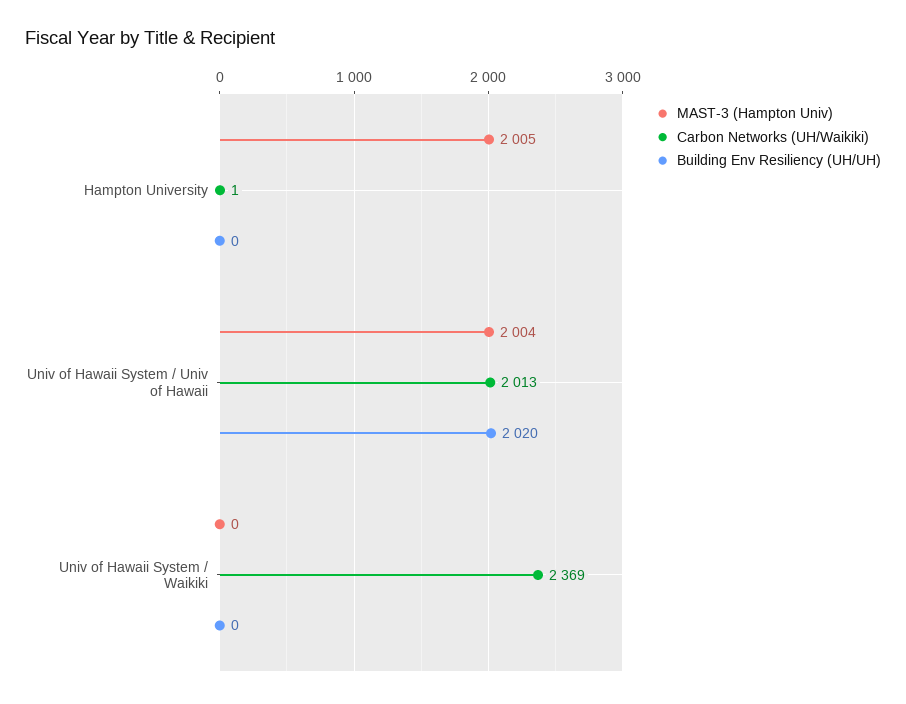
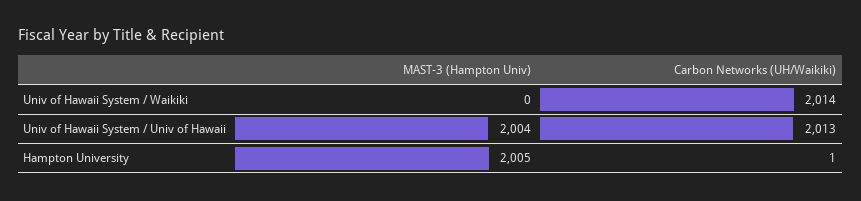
  {
    "MAST-3 (Hampton Univ)": {
      "Hampton University": 2005,
      "Univ of Hawaii System / Univ of Hawaii": 2004,
      "Univ of Hawaii System / Waikiki": 0
    },
    "Carbon Networks (UH/Waikiki)": {
      "Hampton University": 1,
      "Univ of Hawaii System / Univ of Hawaii": 2013,
-     "Univ of Hawaii System / Waikiki": 2369
+     "Univ of Hawaii System / Waikiki": 2014
-   },
+   }
-   "Building Env Resiliency (UH/UH)": {
-     "Hampton University": 0,
-     "Univ of Hawaii System / Univ of Hawaii": 2020,
-     "Univ of Hawaii System / Waikiki": 0
-   }
  }

